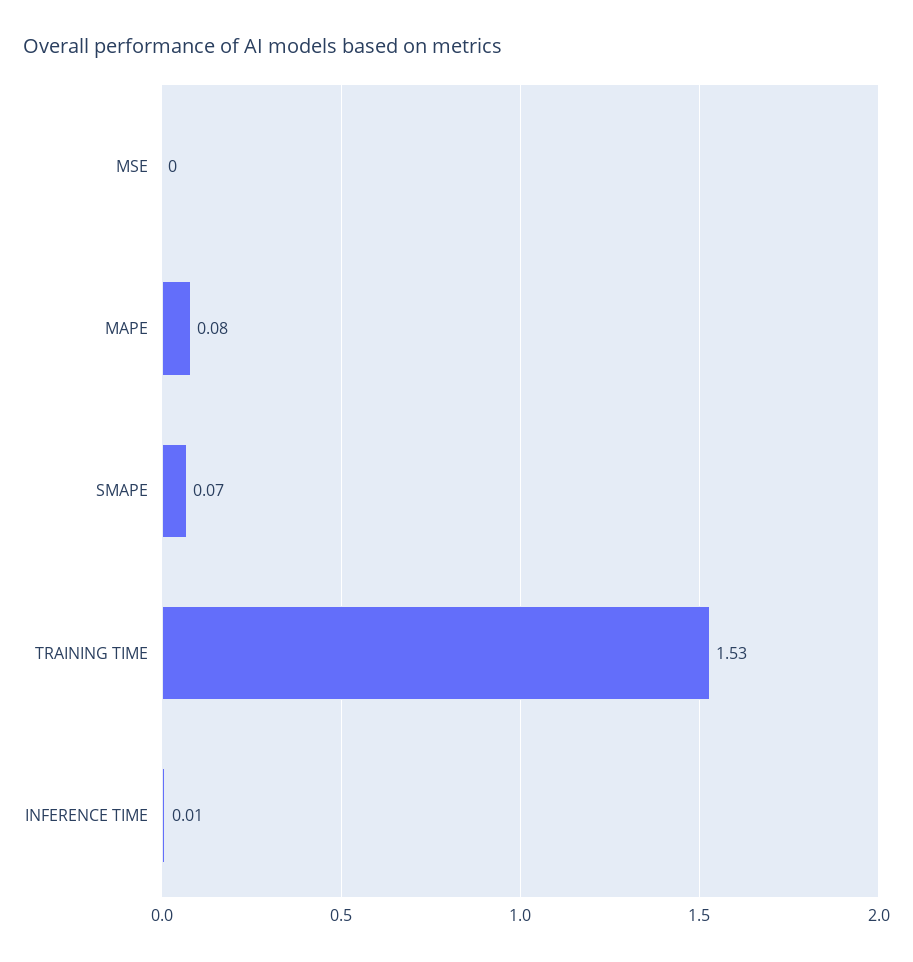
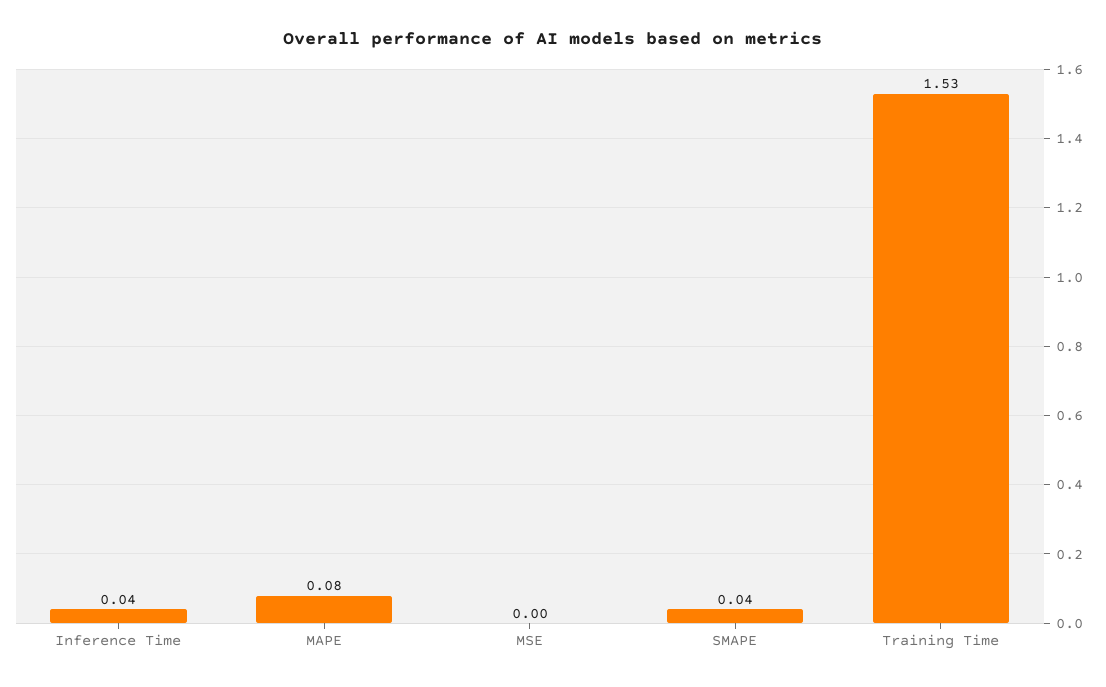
  {
    "MSE": 0,
    "MAPE": 0.08,
-   "SMAPE": 0.07,
+   "SMAPE": 0.04,
    "TRAINING TIME": 1.53,
-   "INFERENCE TIME": 0.01
+   "INFERENCE TIME": 0.04
  }

